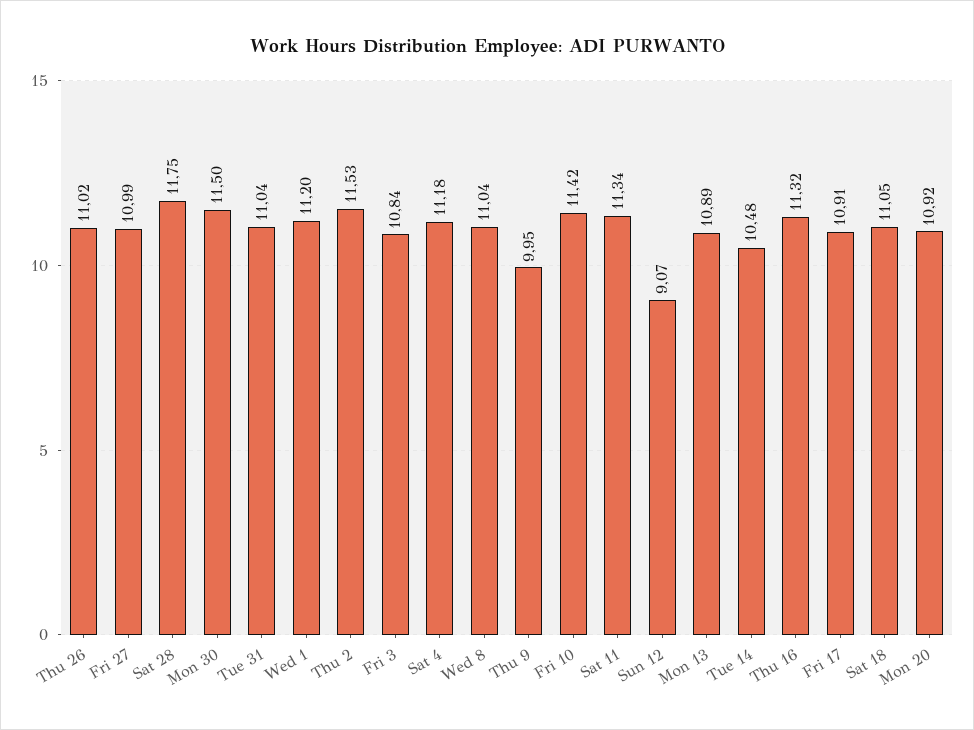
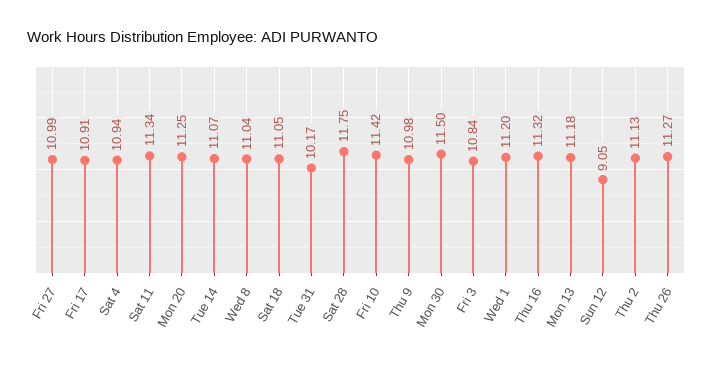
  {
-   "Thu 26": 11.02,
+   "Thu 26": 11.27,
    "Fri 27": 10.99,
    "Sat 28": 11.75,
    "Mon 30": 11.5,
-   "Tue 31": 11.04,
+   "Tue 31": 10.17,
    "Wed 1": 11.2,
-   "Thu 2": 11.53,
+   "Thu 2": 11.13,
    "Fri 3": 10.84,
-   "Sat 4": 11.18,
+   "Sat 4": 10.94,
    "Wed 8": 11.04,
-   "Thu 9": 9.95,
+   "Thu 9": 10.98,
    "Fri 10": 11.42,
    "Sat 11": 11.34,
-   "Sun 12": 9.07,
+   "Sun 12": 9.05,
-   "Mon 13": 10.89,
+   "Mon 13": 11.18,
-   "Tue 14": 10.48,
+   "Tue 14": 11.07,
    "Thu 16": 11.32,
    "Fri 17": 10.91,
    "Sat 18": 11.05,
-   "Mon 20": 10.92
+   "Mon 20": 11.25
  }

